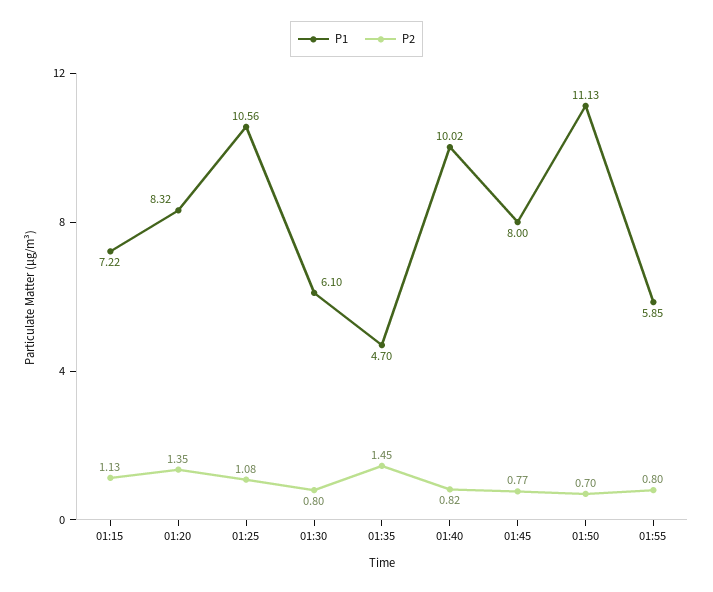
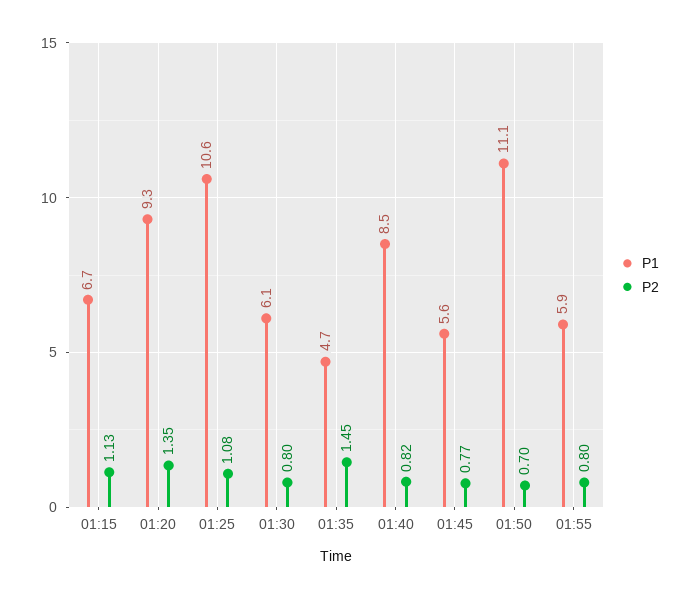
  {
    "P1": {
-     "01:15": 7.22,
+     "01:15": 6.7,
-     "01:20": 8.32,
+     "01:20": 9.3,
      "01:25": 10.56,
      "01:30": 6.1,
      "01:35": 4.7,
-     "01:40": 10.02,
+     "01:40": 8.5,
-     "01:45": 8,
+     "01:45": 5.6,
      "01:50": 11.13,
      "01:55": 5.85
    },
    "P2": {
      "01:15": 1.13,
      "01:20": 1.35,
      "01:25": 1.08,
      "01:30": 0.8,
      "01:35": 1.45,
      "01:40": 0.82,
      "01:45": 0.77,
      "01:50": 0.7,
      "01:55": 0.8
    }
  }

